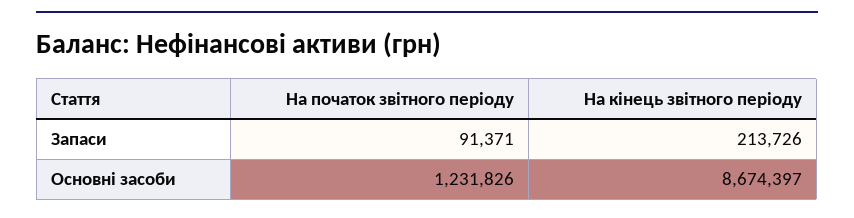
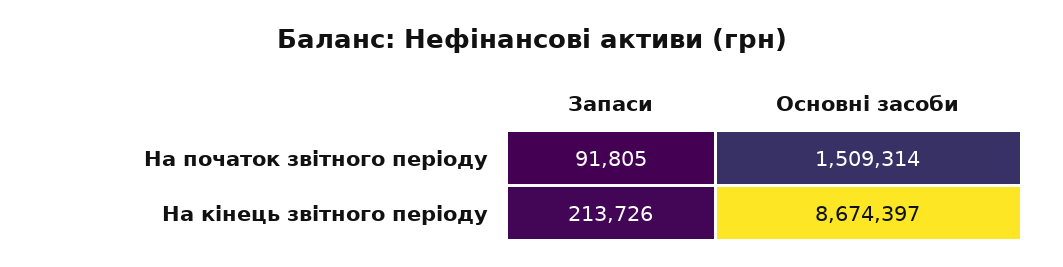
  {
    "На початок звітного періоду": {
-     "Запаси": 91371,
+     "Запаси": 91805,
-     "Основні засоби": 1231826
+     "Основні засоби": 1509314
    },
    "На кінець звітного періоду": {
      "Запаси": 213726,
      "Основні засоби": 8674397
    }
  }

